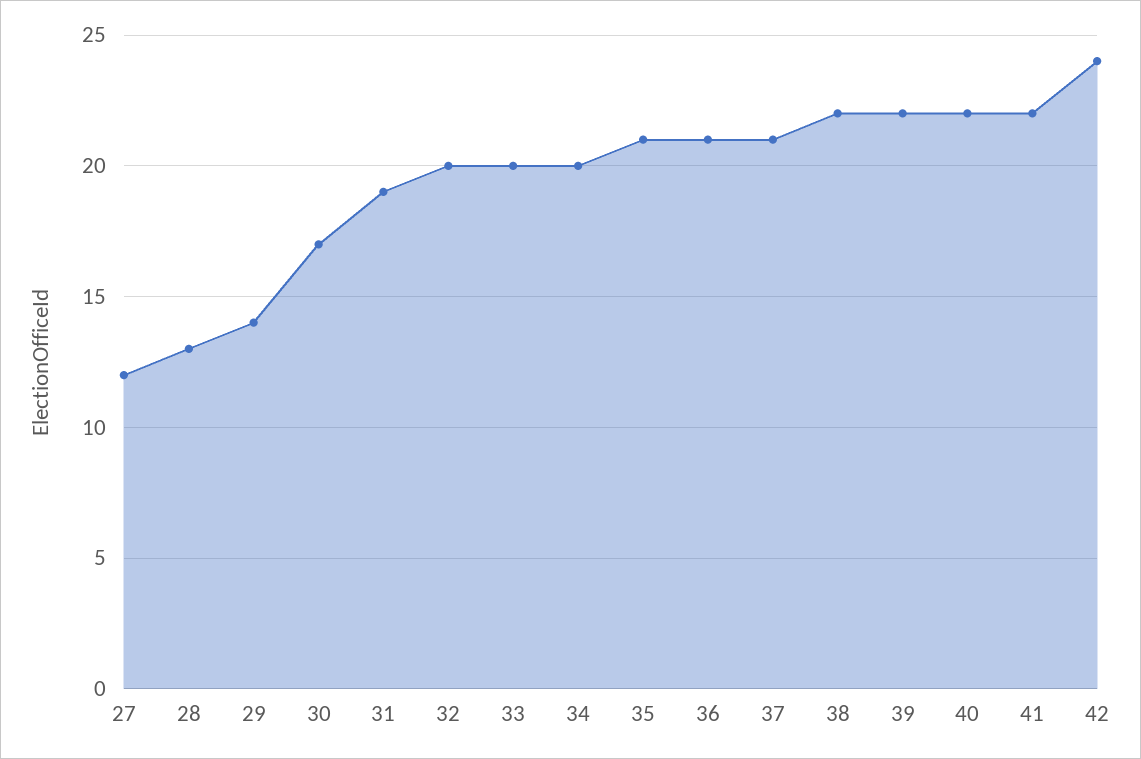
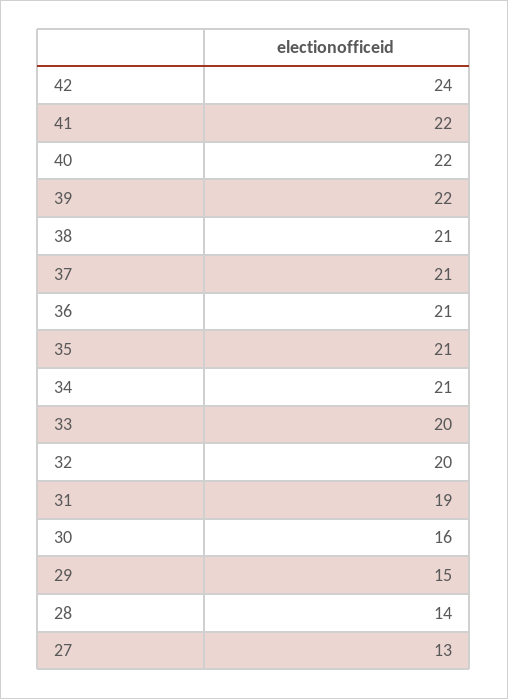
  {
-   "27": 12,
+   "27": 13,
-   "28": 13,
+   "28": 14,
-   "29": 14,
+   "29": 15,
-   "30": 17,
+   "30": 16,
    "31": 19,
    "32": 20,
    "33": 20,
-   "34": 20,
+   "34": 21,
    "35": 21,
    "36": 21,
    "37": 21,
-   "38": 22,
+   "38": 21,
    "39": 22,
    "40": 22,
    "41": 22,
    "42": 24
  }

